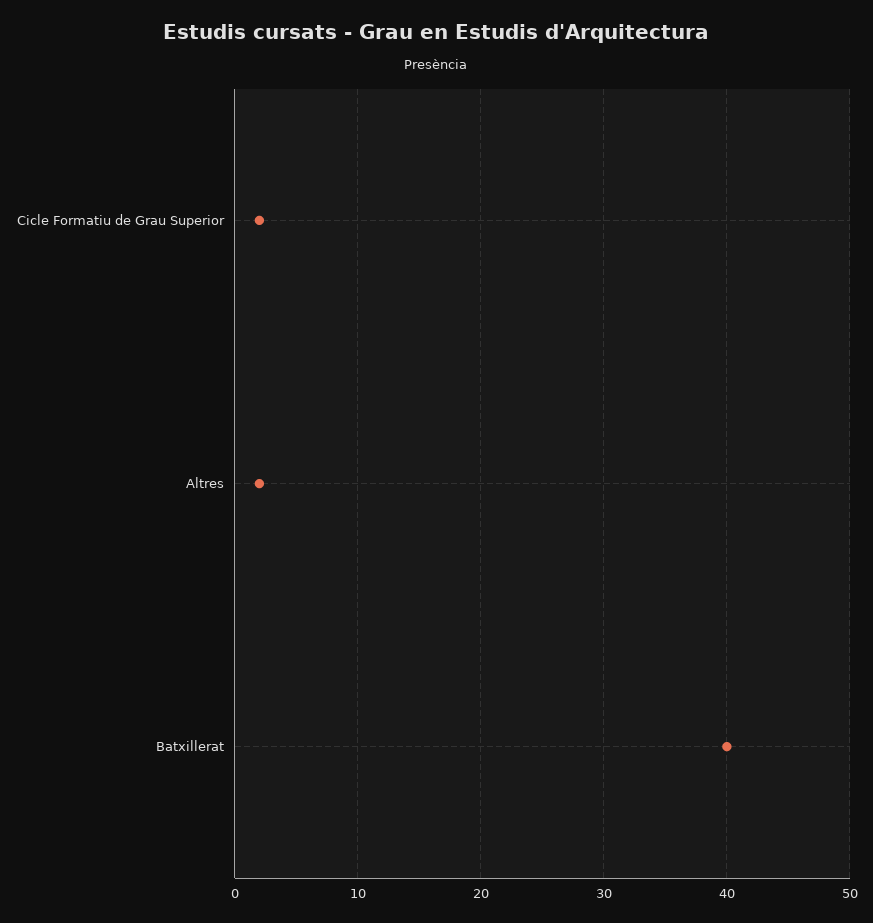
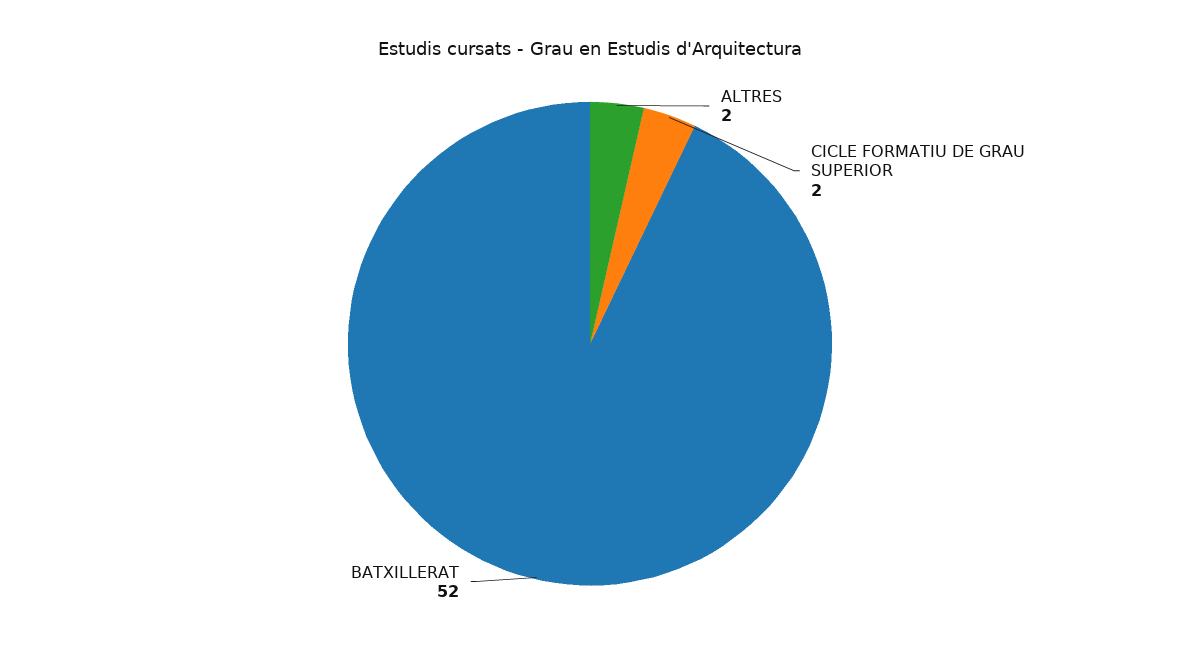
  {
    "Cicle Formatiu de Grau Superior": 2,
    "Altres": 2,
-   "Batxillerat": 40
+   "Batxillerat": 52
  }

